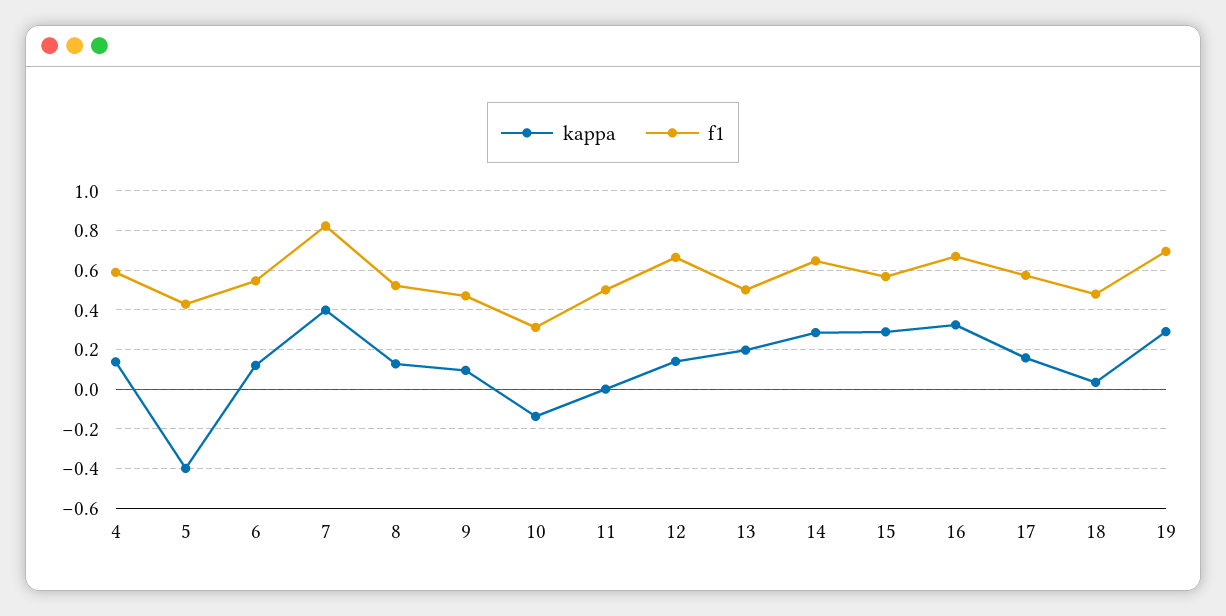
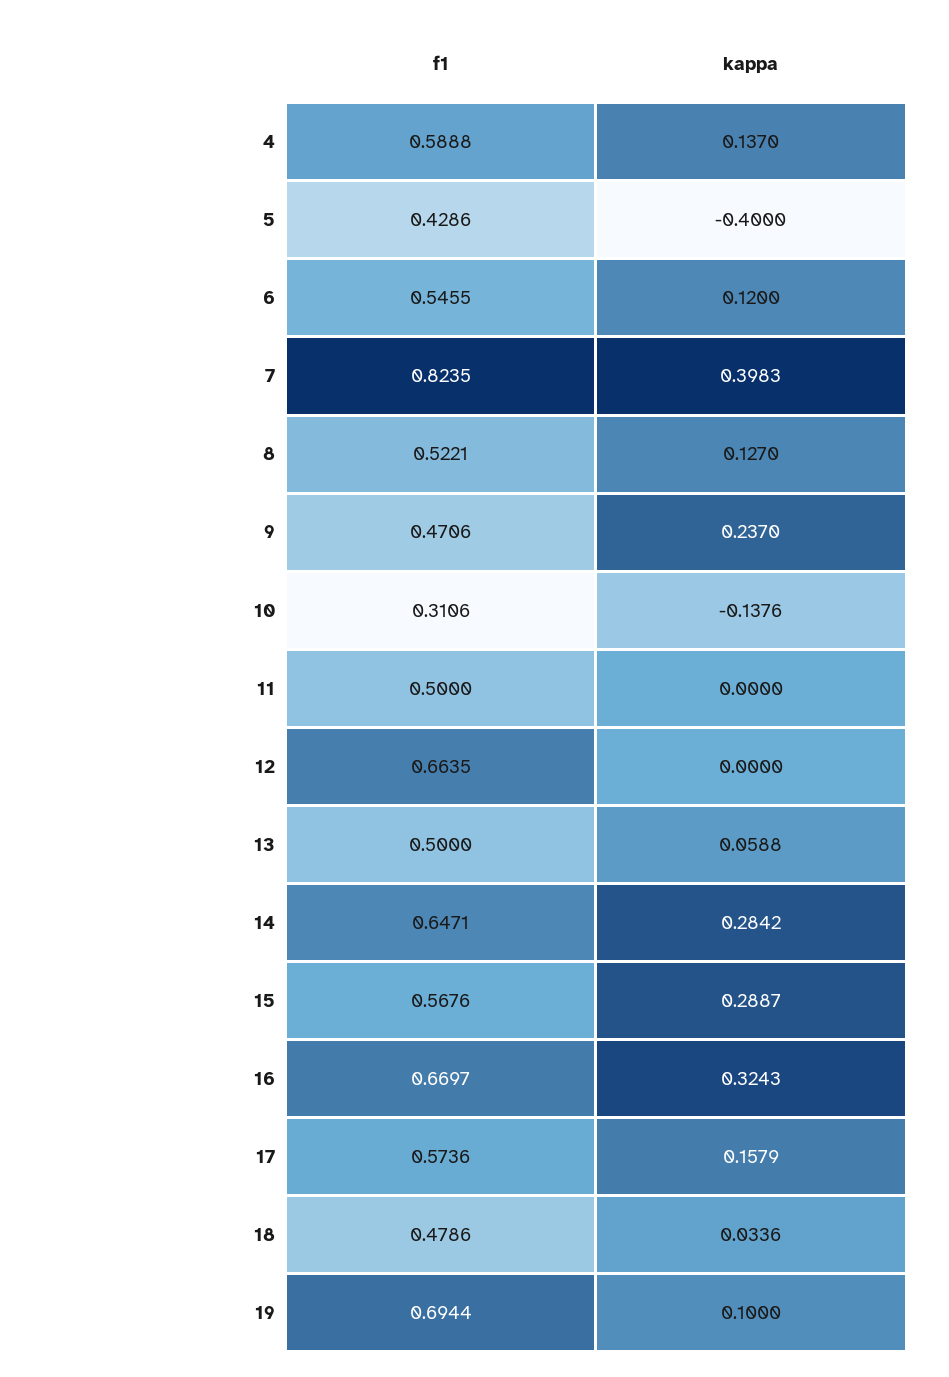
  {
    "kappa": {
      "4": 0.137,
      "5": -0.4,
      "6": 0.12,
      "7": 0.3983,
      "8": 0.127,
-     "9": 0.1,
+     "9": 0.237,
      "10": -0.1376,
      "11": 0,
-     "12": 0.15,
+     "12": 0,
-     "13": 0.2,
+     "13": 0.0588,
      "14": 0.2842,
      "15": 0.2887,
      "16": 0.3243,
      "17": 0.1579,
      "18": 0.0336,
-     "19": 0.3
+     "19": 0.1
    },
    "f1": {
      "4": 0.5888,
      "5": 0.4286,
      "6": 0.5455,
      "7": 0.8235,
      "8": 0.5221,
      "9": 0.4706,
      "10": 0.3106,
      "11": 0.5,
      "12": 0.6635,
      "13": 0.5,
      "14": 0.6471,
      "15": 0.5676,
      "16": 0.6697,
      "17": 0.5736,
      "18": 0.4786,
      "19": 0.6944
    }
  }

